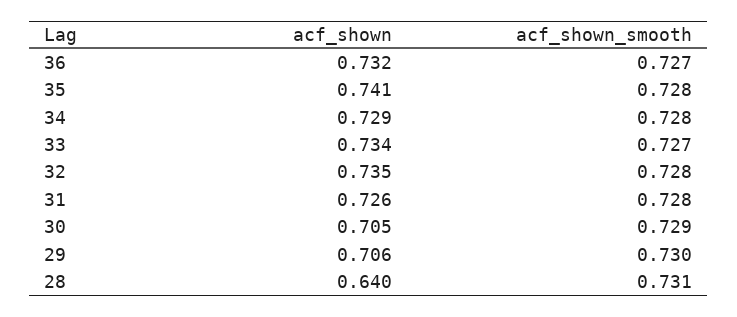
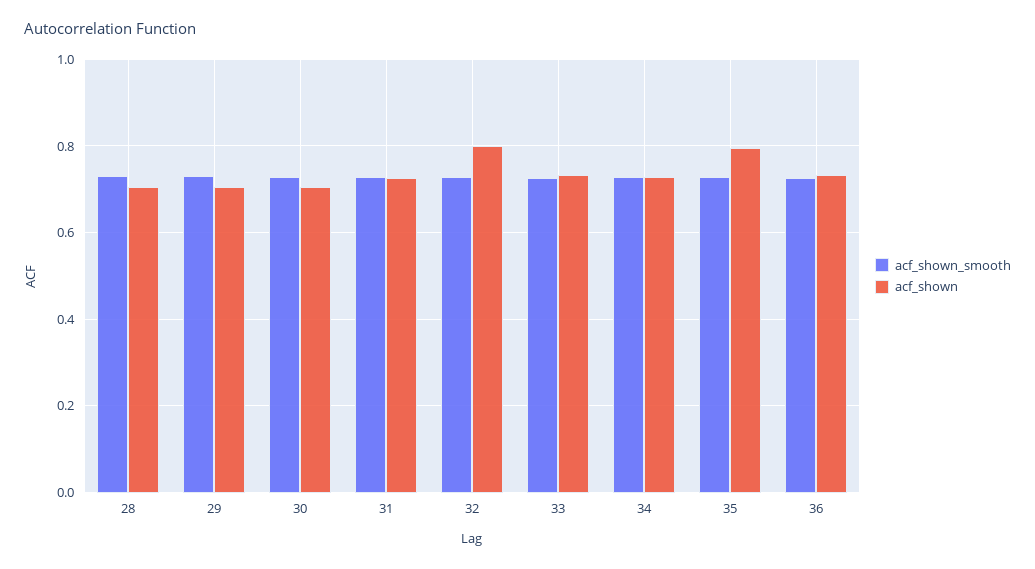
  {
    "acf_shown": {
      "36": 0.732,
-     "35": 0.741,
+     "35": 0.8,
      "34": 0.729,
      "33": 0.734,
-     "32": 0.735,
+     "32": 0.8,
      "31": 0.726,
      "30": 0.705,
      "29": 0.706,
-     "28": 0.64
+     "28": 0.7
    },
    "acf_shown_smooth": {
      "36": 0.727,
      "35": 0.728,
      "34": 0.728,
      "33": 0.727,
      "32": 0.728,
      "31": 0.728,
      "30": 0.729,
      "29": 0.73,
      "28": 0.731
    }
  }

